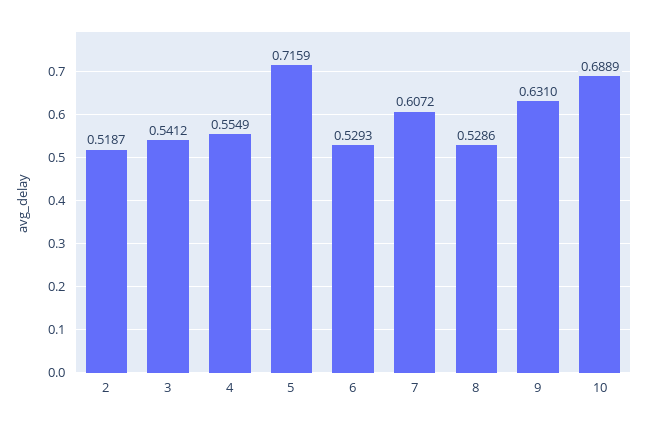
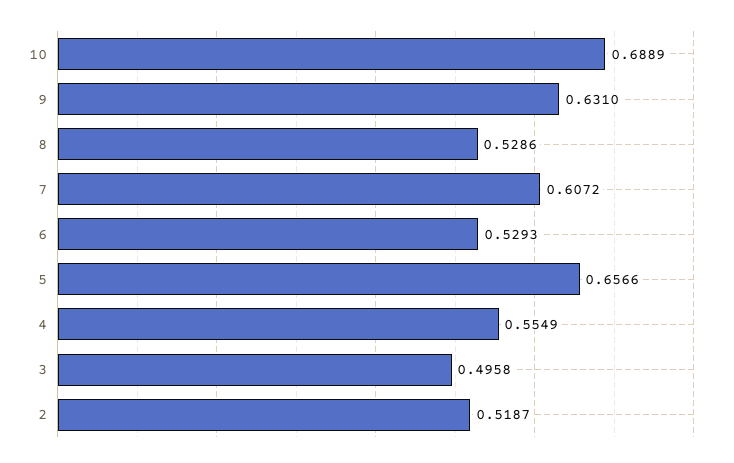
  {
    "2": 0.5187,
-   "3": 0.5412,
+   "3": 0.4958,
    "4": 0.5549,
-   "5": 0.7159,
+   "5": 0.6566,
    "6": 0.5293,
    "7": 0.6072,
    "8": 0.5286,
    "9": 0.631,
    "10": 0.6889
  }

